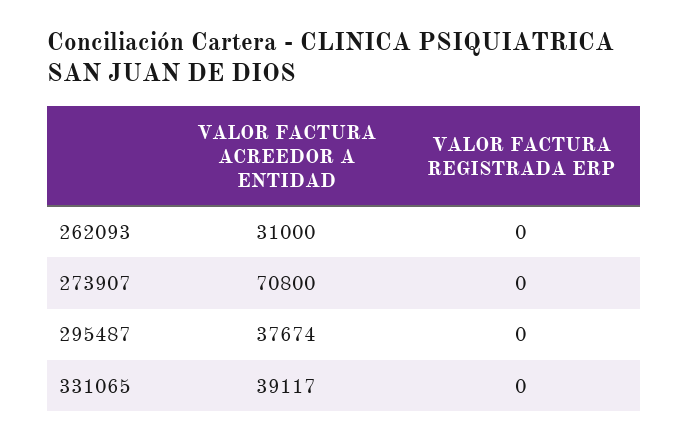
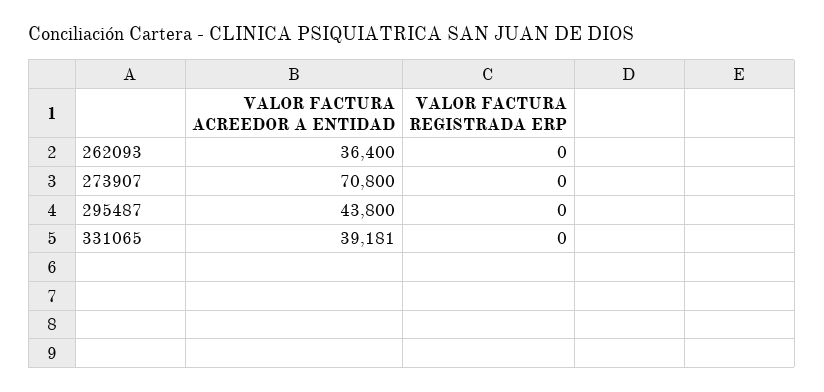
  {
    "VALOR FACTURA ACREEDOR A ENTIDAD": {
-     "262093": 31000,
+     "262093": 36400,
      "273907": 70800,
-     "295487": 37674,
+     "295487": 43800,
-     "331065": 39117
+     "331065": 39181
    },
    "VALOR FACTURA REGISTRADA ERP": {
      "262093": 0,
      "273907": 0,
      "295487": 0,
      "331065": 0
    }
  }

